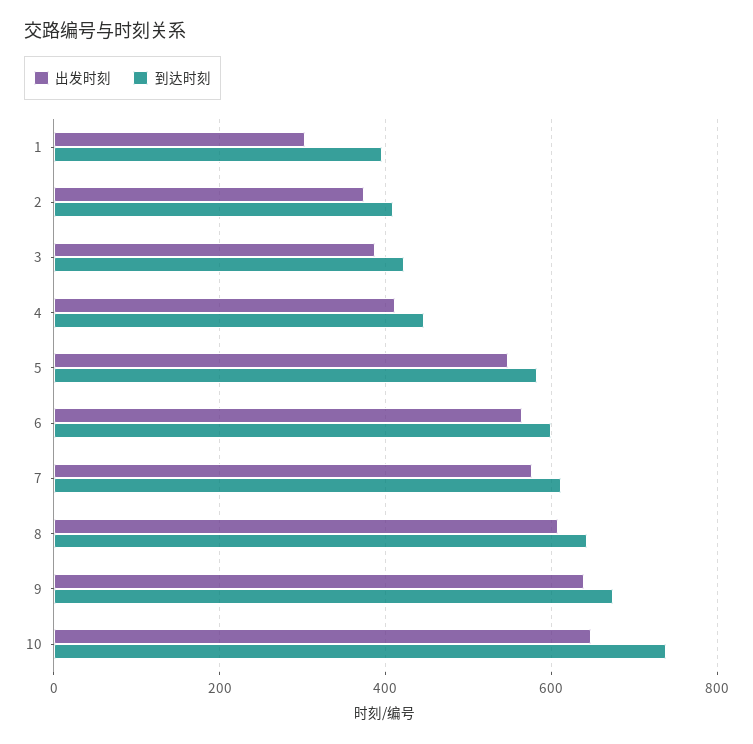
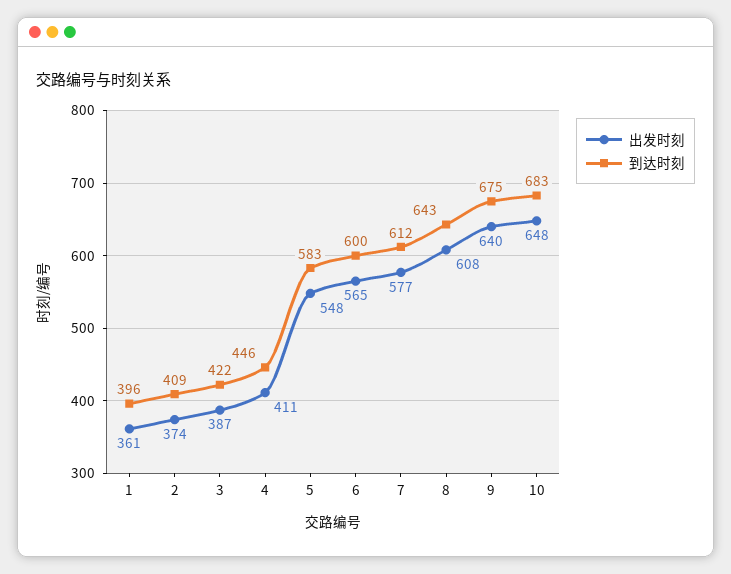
  {
    "出发时刻": {
-     "1": 300,
+     "1": 361,
      "2": 374,
      "3": 387,
      "4": 411,
      "5": 548,
      "6": 565,
      "7": 577,
      "8": 608,
      "9": 640,
      "10": 648
    },
    "到达时刻": {
      "1": 396,
      "2": 409,
      "3": 422,
      "4": 446,
      "5": 583,
      "6": 600,
      "7": 612,
      "8": 643,
      "9": 675,
-     "10": 740
+     "10": 683
    }
  }

